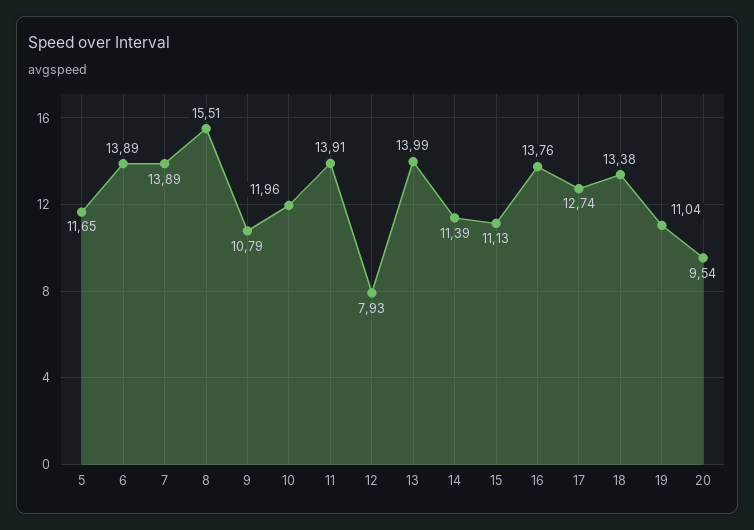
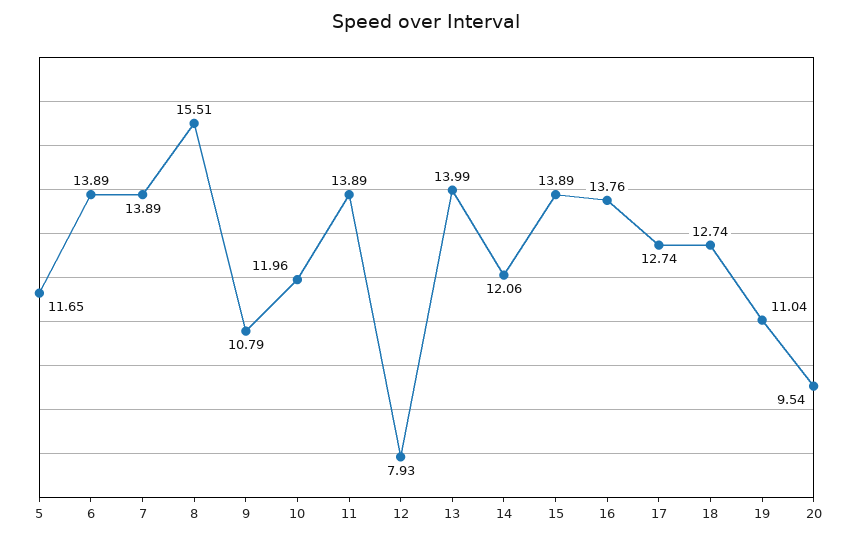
  {
    "5": 11.65,
    "6": 13.89,
    "7": 13.89,
    "8": 15.51,
    "9": 10.79,
    "10": 11.96,
-   "11": 13.91,
+   "11": 13.89,
    "12": 7.93,
    "13": 13.99,
-   "14": 11.39,
+   "14": 12.06,
-   "15": 11.13,
+   "15": 13.89,
    "16": 13.76,
    "17": 12.74,
-   "18": 13.38,
+   "18": 12.74,
    "19": 11.04,
    "20": 9.54
  }

